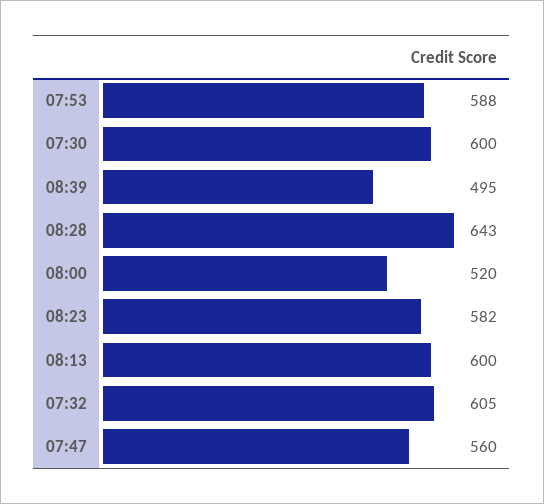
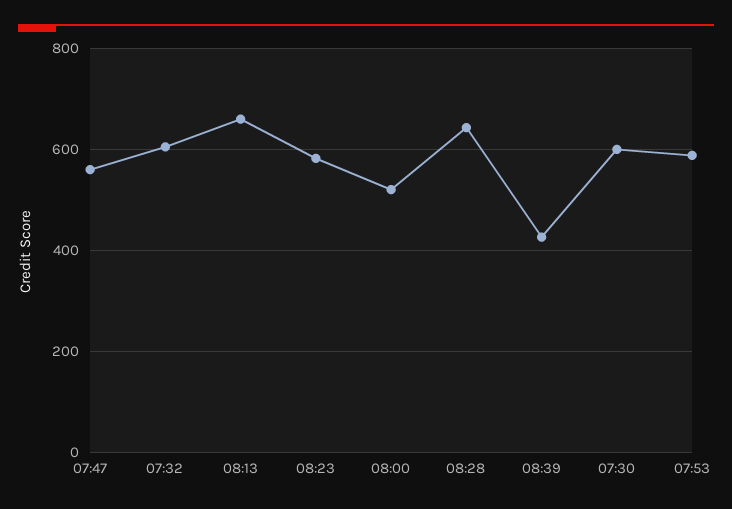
  {
    "07:53": 588,
    "07:30": 600,
-   "08:39": 495,
+   "08:39": 420,
    "08:28": 643,
    "08:00": 520,
    "08:23": 582,
-   "08:13": 600,
+   "08:13": 660,
    "07:32": 605,
    "07:47": 560
  }

